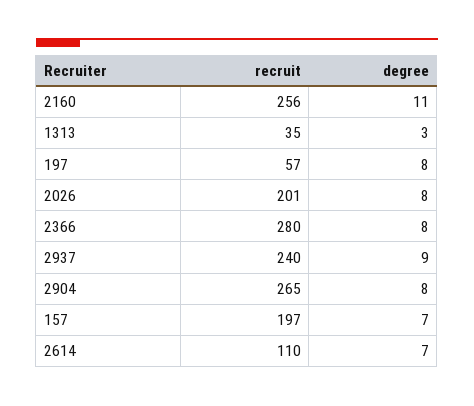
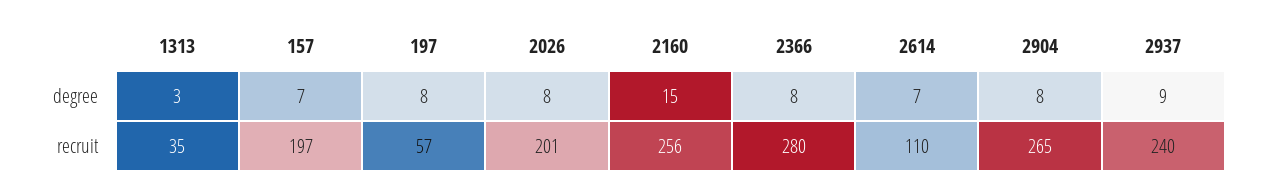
  {
    "recruit": {
      "2160": 256,
      "1313": 35,
      "197": 57,
      "2026": 201,
      "2366": 280,
      "2937": 240,
      "2904": 265,
      "157": 197,
      "2614": 110
    },
    "degree": {
-     "2160": 11,
+     "2160": 15,
      "1313": 3,
      "197": 8,
      "2026": 8,
      "2366": 8,
      "2937": 9,
      "2904": 8,
      "157": 7,
      "2614": 7
    }
  }

